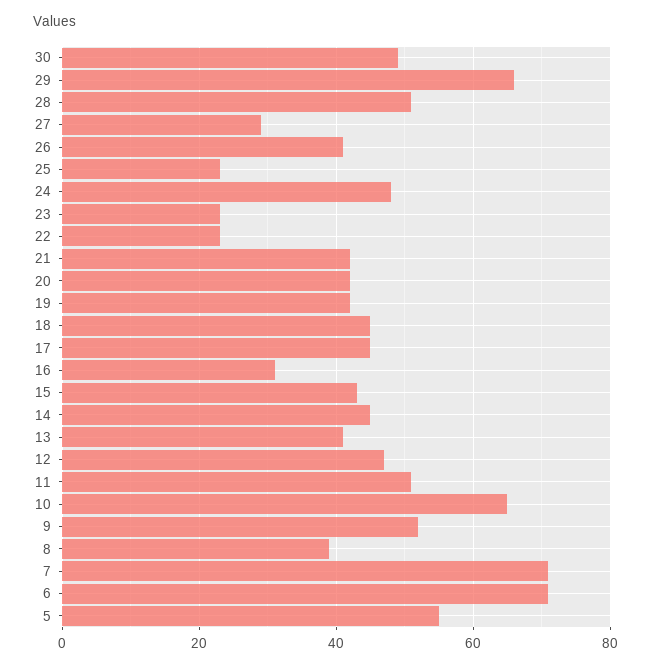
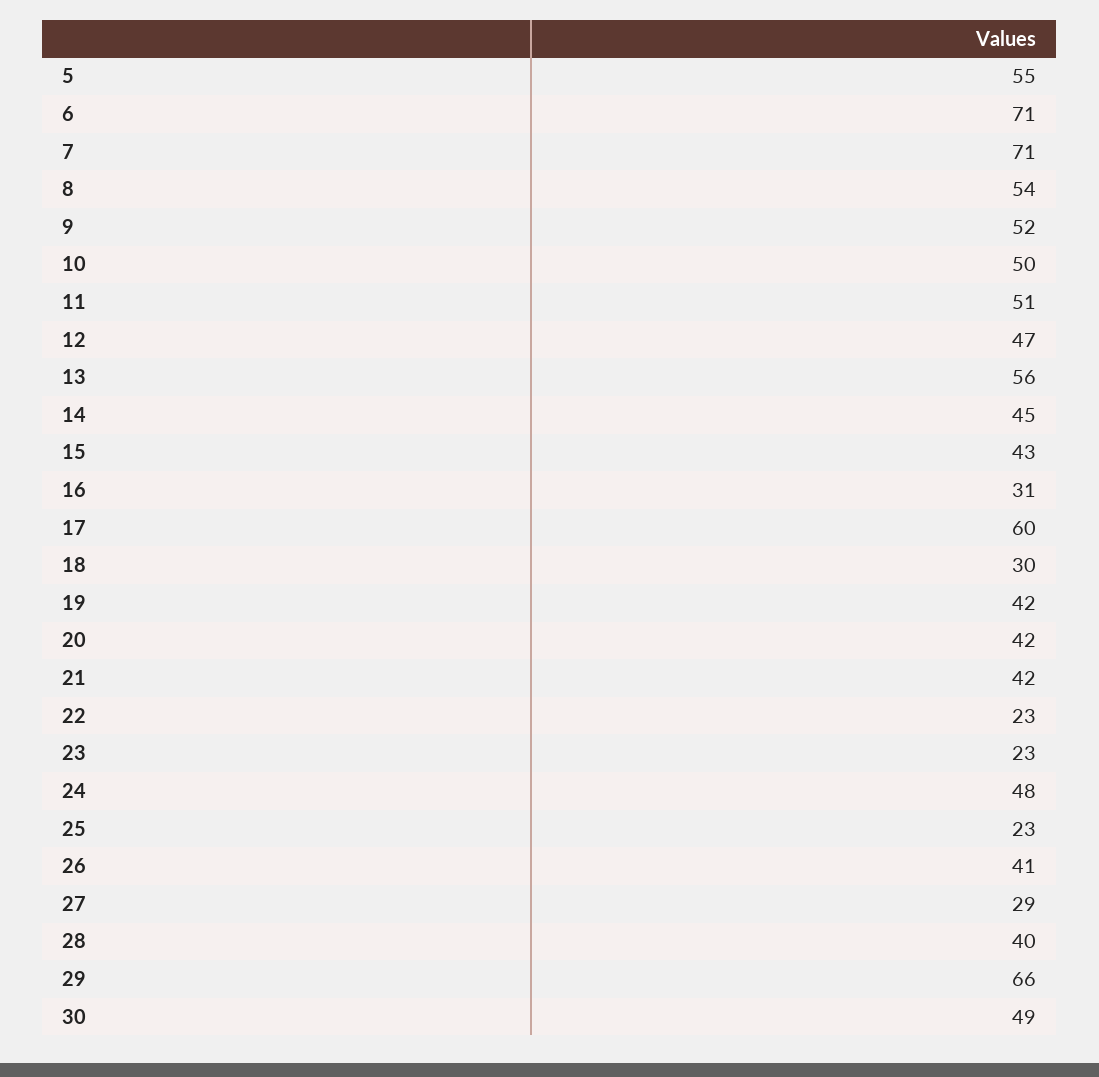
  {
    "30": 49,
    "29": 66,
-   "28": 50,
+   "28": 40,
    "27": 29,
    "26": 41,
    "25": 23,
    "24": 48,
    "23": 23,
    "22": 23,
    "21": 42,
    "20": 42,
    "19": 42,
-   "18": 45,
+   "18": 30,
-   "17": 45,
+   "17": 60,
    "16": 31,
    "15": 43,
    "14": 45,
-   "13": 40,
+   "13": 56,
    "12": 47,
    "11": 51,
-   "10": 65,
+   "10": 50,
    "9": 52,
-   "8": 40,
+   "8": 54,
    "7": 71,
    "6": 71,
    "5": 55
  }

